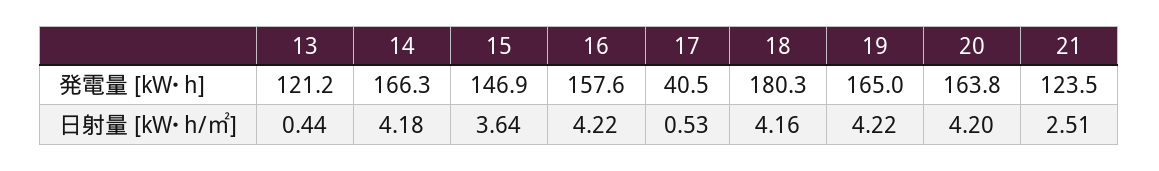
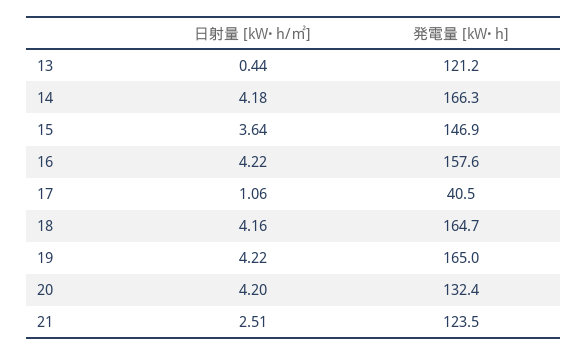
  {
    "13": {
      "発電量 [kW･h]": 121.2,
      "日射量 [kW･h/㎡]": 0.44
    },
    "14": {
      "発電量 [kW･h]": 166.3,
      "日射量 [kW･h/㎡]": 4.18
    },
    "15": {
      "発電量 [kW･h]": 146.9,
      "日射量 [kW･h/㎡]": 3.64
    },
    "16": {
      "発電量 [kW･h]": 157.6,
      "日射量 [kW･h/㎡]": 4.22
    },
    "17": {
      "発電量 [kW･h]": 40.5,
-     "日射量 [kW･h/㎡]": 0.53
+     "日射量 [kW･h/㎡]": 1.06
    },
    "18": {
-     "発電量 [kW･h]": 180.3,
+     "発電量 [kW･h]": 164.7,
      "日射量 [kW･h/㎡]": 4.16
    },
    "19": {
      "発電量 [kW･h]": 165,
      "日射量 [kW･h/㎡]": 4.22
    },
    "20": {
-     "発電量 [kW･h]": 163.8,
+     "発電量 [kW･h]": 132.4,
      "日射量 [kW･h/㎡]": 4.2
    },
    "21": {
      "発電量 [kW･h]": 123.5,
      "日射量 [kW･h/㎡]": 2.51
    }
  }

